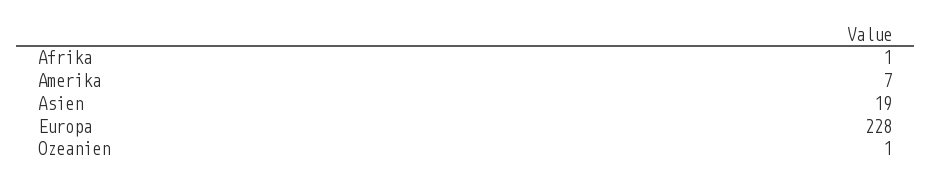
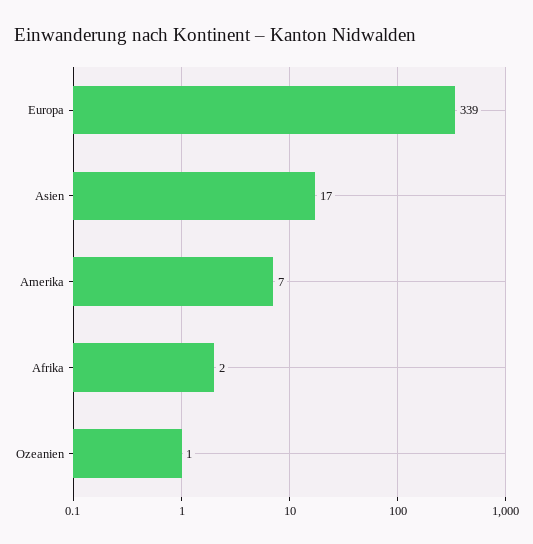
  {
-   "Afrika": 1,
+   "Afrika": 2,
    "Amerika": 7,
-   "Asien": 19,
+   "Asien": 17,
-   "Europa": 228,
+   "Europa": 339,
    "Ozeanien": 1
  }

